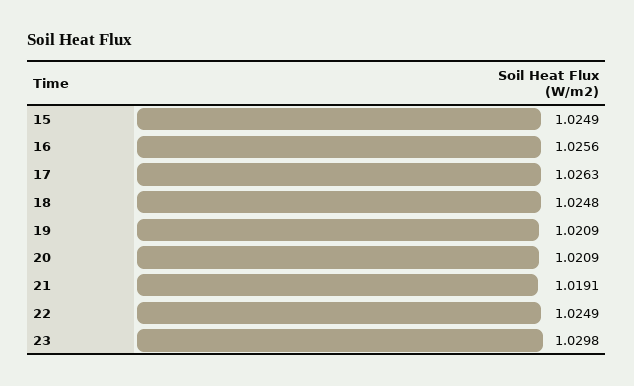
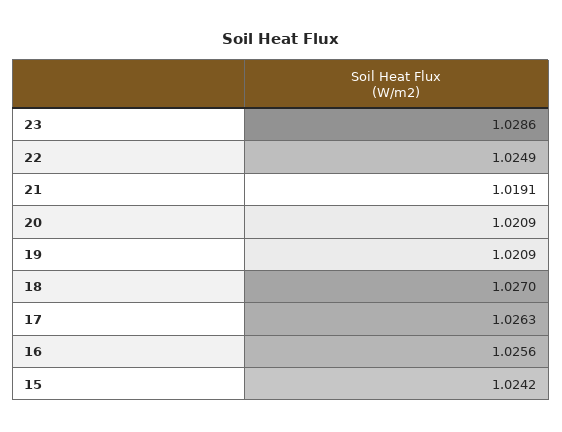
  {
-   "15": 1.0249,
+   "15": 1.0242,
    "16": 1.0256,
    "17": 1.0263,
-   "18": 1.0248,
+   "18": 1.027,
    "19": 1.0209,
    "20": 1.0209,
    "21": 1.0191,
    "22": 1.0249,
-   "23": 1.0298
+   "23": 1.0286
  }

